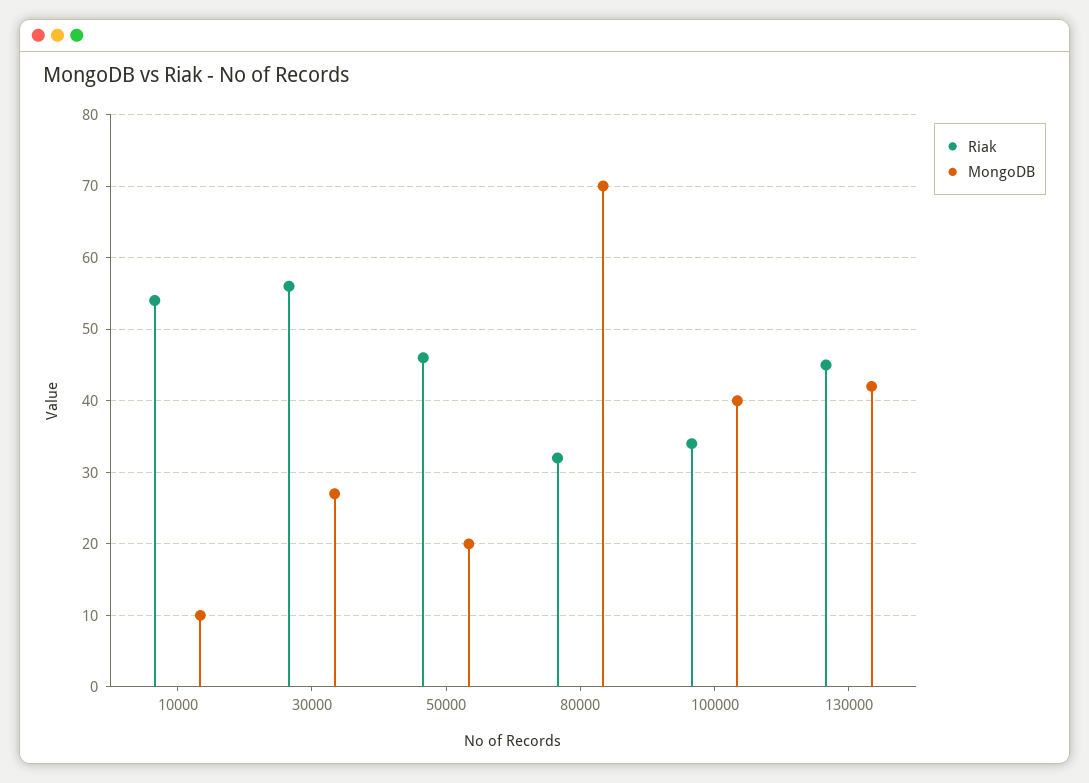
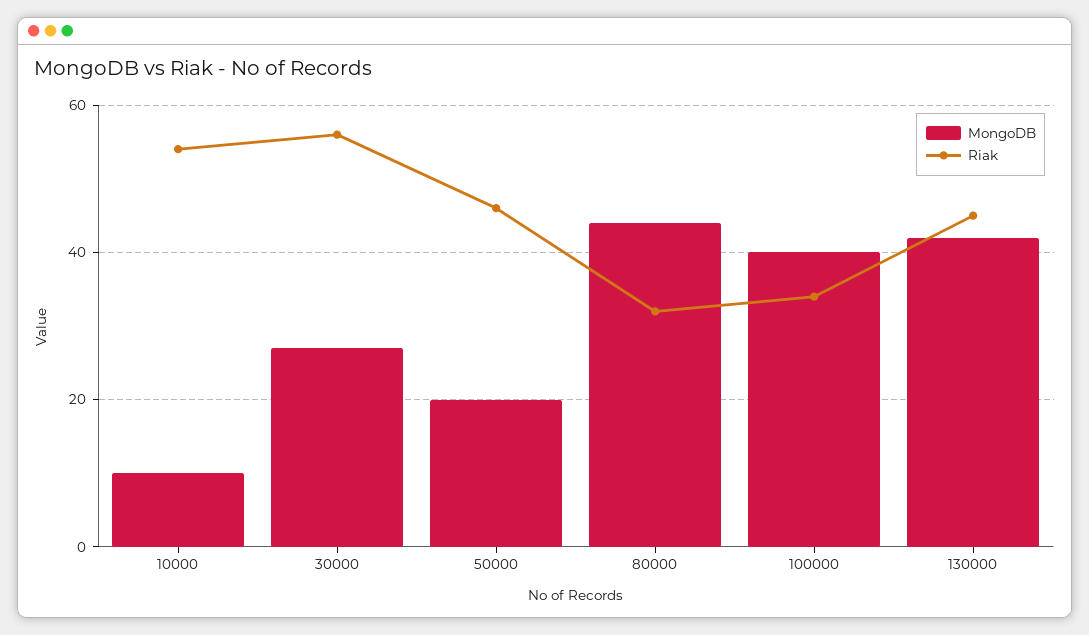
  {
    "Riak": {
      "10000": 54,
      "30000": 56,
      "50000": 46,
      "80000": 32,
      "100000": 34,
      "130000": 45
    },
    "MongoDB": {
      "10000": 10,
      "30000": 27,
      "50000": 20,
-     "80000": 70,
+     "80000": 45,
      "100000": 40,
      "130000": 42
    }
  }

